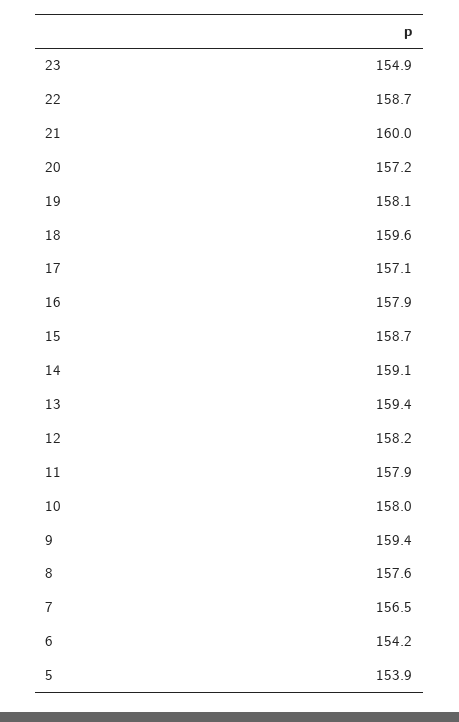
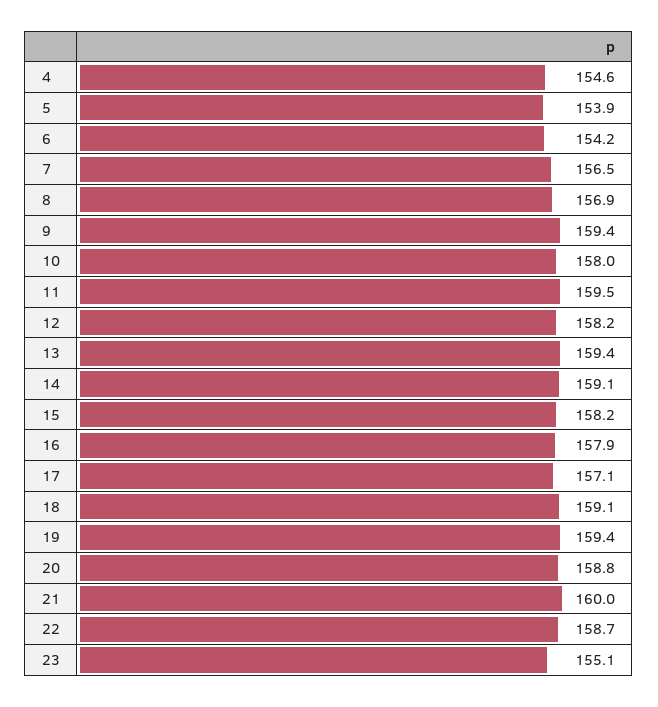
  {
-   "23": 154.9,
+   "23": 155.1,
    "22": 158.7,
    "21": 160,
-   "20": 157.2,
+   "20": 158.8,
-   "19": 158.1,
+   "19": 159.4,
-   "18": 159.6,
+   "18": 159.1,
    "17": 157.1,
    "16": 157.9,
-   "15": 158.7,
+   "15": 158.2,
    "14": 159.1,
    "13": 159.4,
    "12": 158.2,
-   "11": 157.9,
+   "11": 159.5,
    "10": 158,
    "9": 159.4,
-   "8": 157.6,
+   "8": 156.9,
    "7": 156.5,
    "6": 154.2,
-   "5": 153.9
+   "5": 153.9,
+   "4": 154.6
  }

